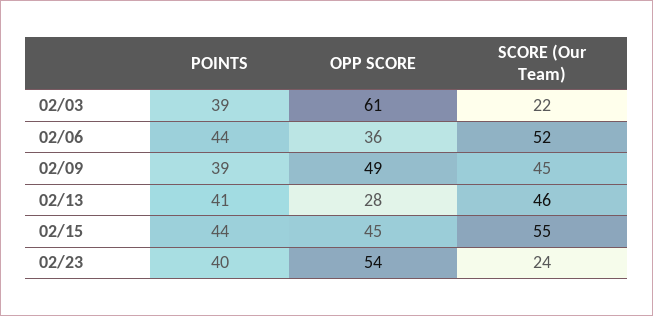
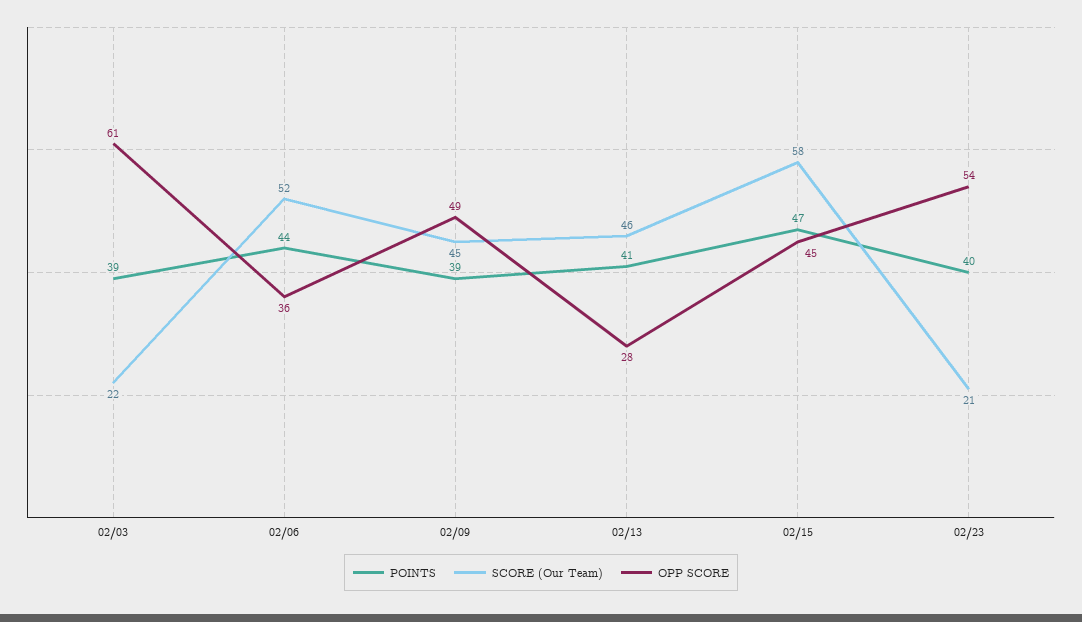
  {
    "POINTS": {
      "02/03": 39,
      "02/06": 44,
      "02/09": 39,
      "02/13": 41,
-     "02/15": 44,
+     "02/15": 47,
      "02/23": 40
    },
    "OPP SCORE": {
      "02/03": 61,
      "02/06": 36,
      "02/09": 49,
      "02/13": 28,
      "02/15": 45,
      "02/23": 54
    },
    "SCORE (Our Team)": {
      "02/03": 22,
      "02/06": 52,
      "02/09": 45,
      "02/13": 46,
-     "02/15": 55,
+     "02/15": 58,
-     "02/23": 24
+     "02/23": 21
    }
  }

